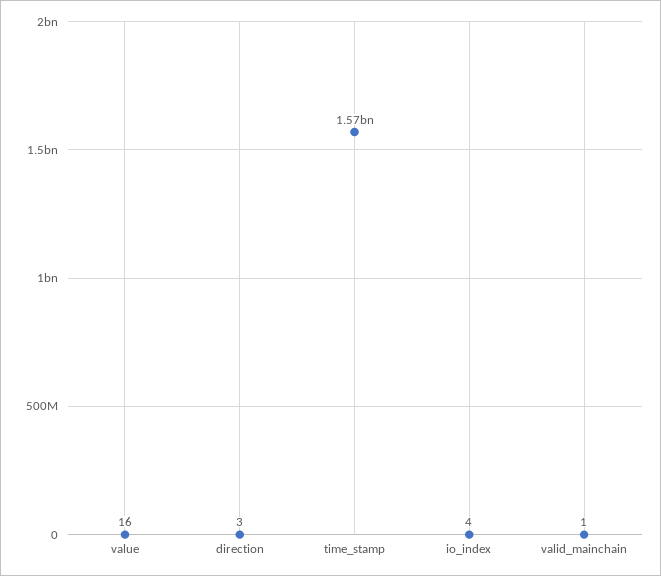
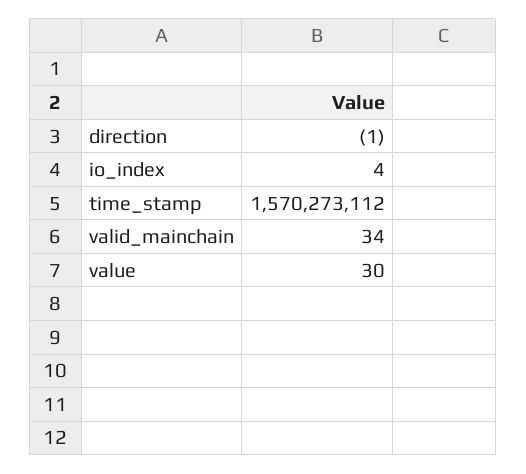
  {
-   "value": 16,
+   "value": 30,
-   "direction": 3,
+   "direction": -1,
    "time_stamp": 1570273112,
    "io_index": 4,
-   "valid_mainchain": 1
+   "valid_mainchain": 34
  }

